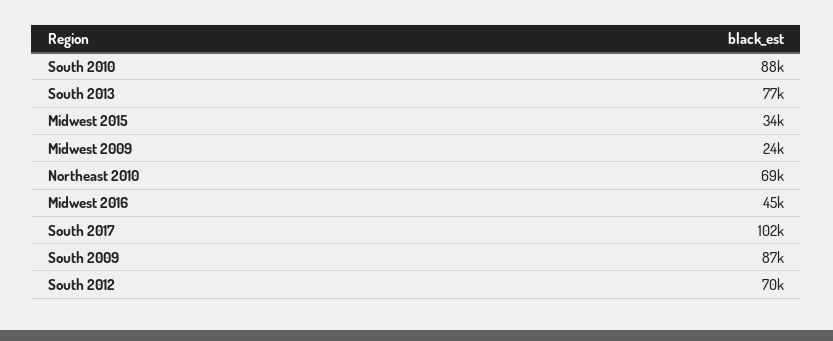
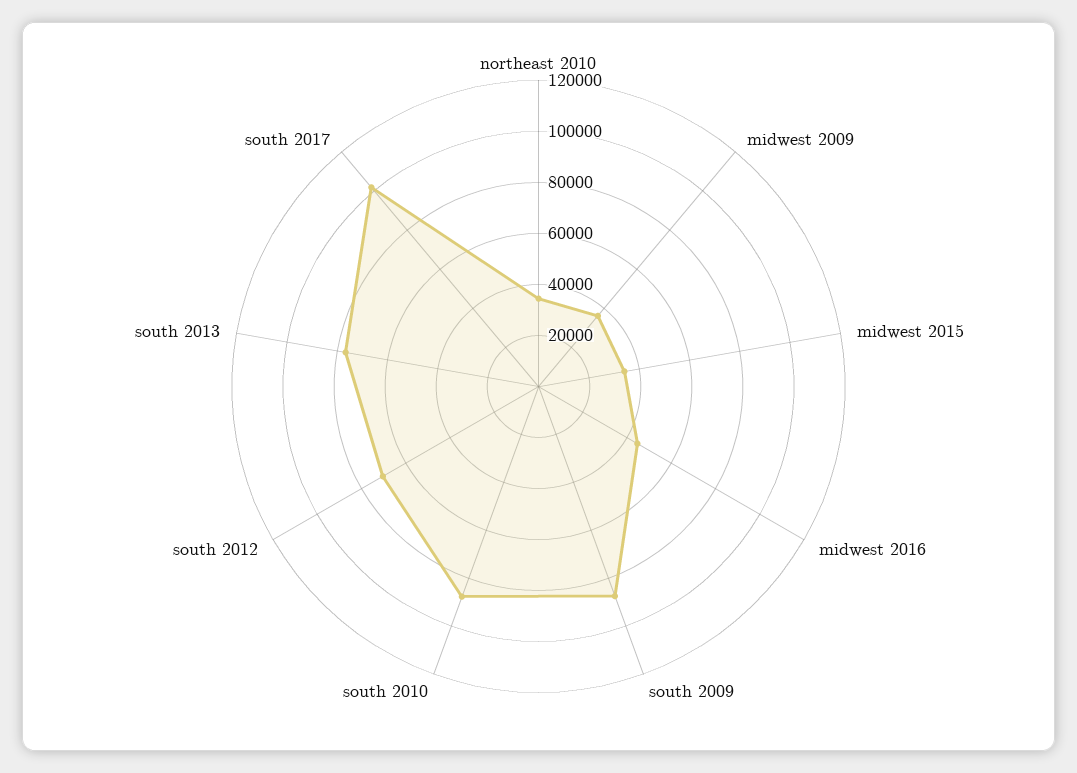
  {
    "South 2010": 88000,
    "South 2013": 77000,
    "Midwest 2015": 34000,
-   "Midwest 2009": 24000,
+   "Midwest 2009": 35000,
-   "Northeast 2010": 69000,
+   "Northeast 2010": 35000,
    "Midwest 2016": 45000,
    "South 2017": 102000,
    "South 2009": 87000,
    "South 2012": 70000
  }

